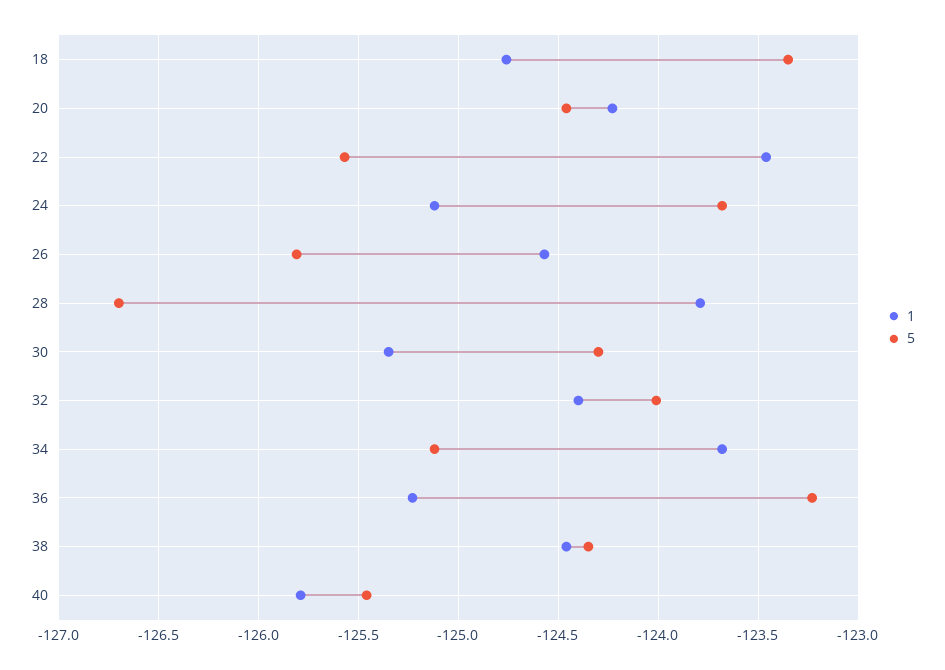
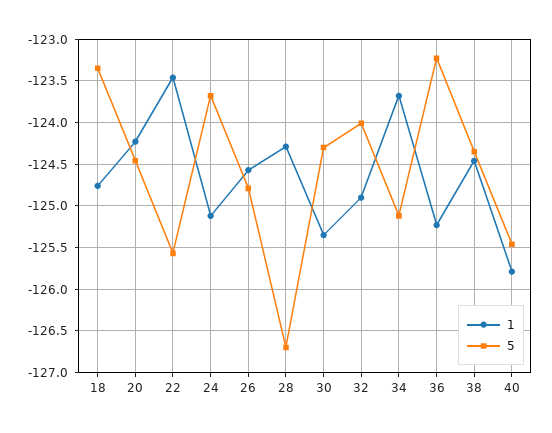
  {
    "1": {
      "18": -124.75,
      "20": -124.25,
      "22": -123.45,
      "24": -125.1,
      "26": -124.55,
-     "28": -123.8,
+     "28": -124.3,
      "30": -125.35,
-     "32": -124.4,
+     "32": -124.9,
      "34": -123.7,
      "36": -125.25,
      "38": -124.45,
      "40": -125.8
    },
    "5": {
      "18": -123.35,
      "20": -124.45,
      "22": -125.55,
      "24": -123.7,
-     "26": -125.8,
+     "26": -124.8,
      "28": -126.7,
      "30": -124.3,
      "32": -124,
      "34": -125.1,
      "36": -123.25,
      "38": -124.35,
      "40": -125.45
    }
  }

